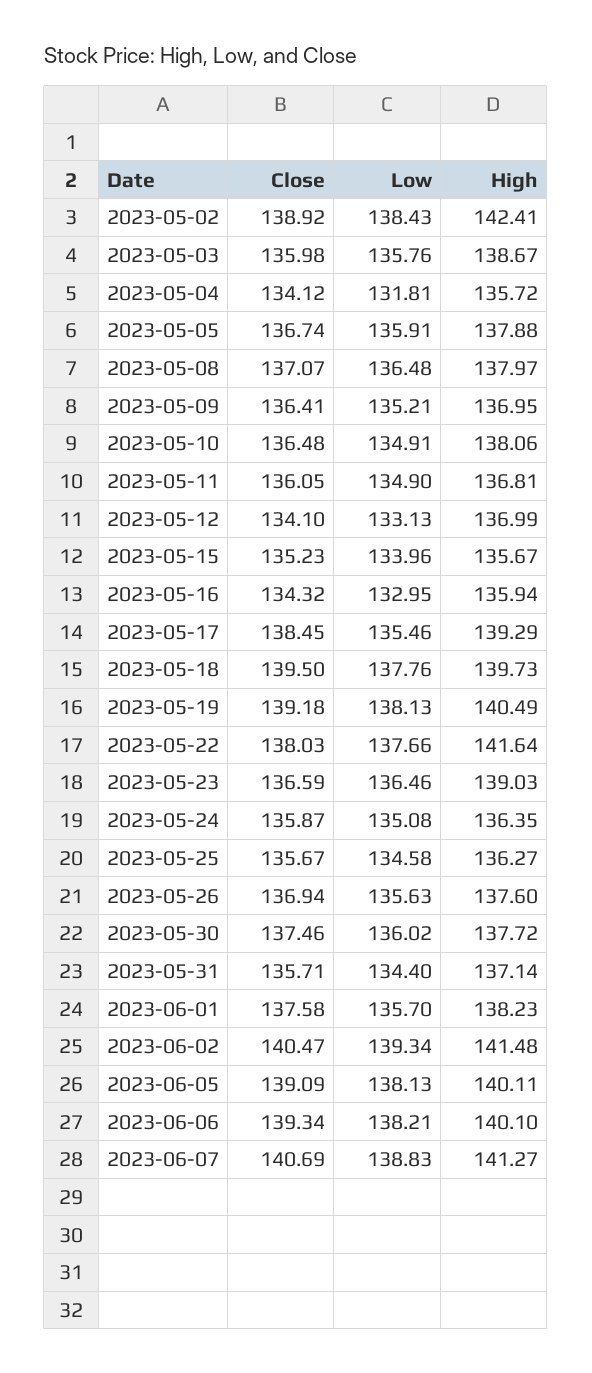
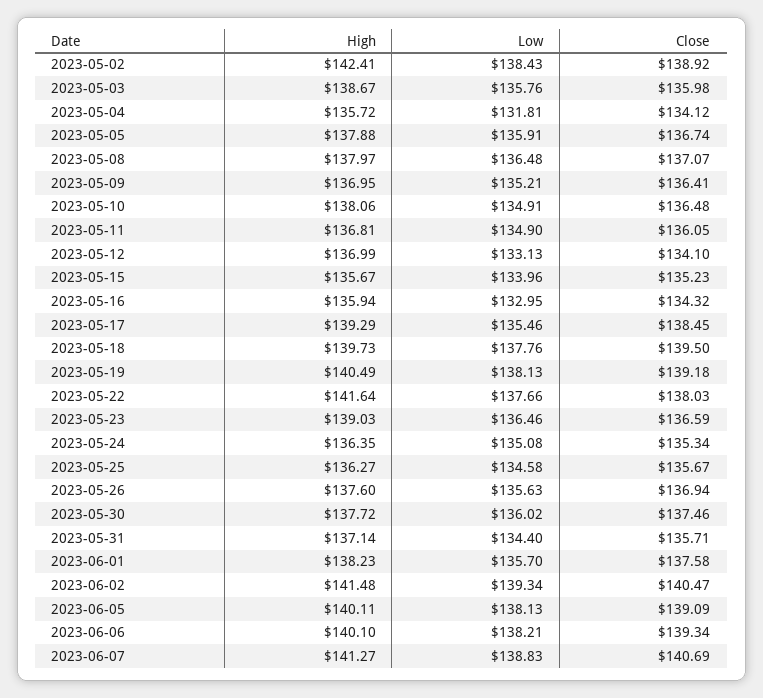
  {
    "Close": {
      "2023-05-02": 138.92,
      "2023-05-03": 135.98,
      "2023-05-04": 134.12,
      "2023-05-05": 136.74,
      "2023-05-08": 137.07,
      "2023-05-09": 136.41,
      "2023-05-10": 136.48,
      "2023-05-11": 136.05,
      "2023-05-12": 134.1,
      "2023-05-15": 135.23,
      "2023-05-16": 134.32,
      "2023-05-17": 138.45,
      "2023-05-18": 139.5,
      "2023-05-19": 139.18,
      "2023-05-22": 138.03,
      "2023-05-23": 136.59,
-     "2023-05-24": 135.87,
+     "2023-05-24": 135.34,
      "2023-05-25": 135.67,
      "2023-05-26": 136.94,
      "2023-05-30": 137.46,
      "2023-05-31": 135.71,
      "2023-06-01": 137.58,
      "2023-06-02": 140.47,
      "2023-06-05": 139.09,
      "2023-06-06": 139.34,
      "2023-06-07": 140.69
    },
    "Low": {
      "2023-05-02": 138.43,
      "2023-05-03": 135.76,
      "2023-05-04": 131.81,
      "2023-05-05": 135.91,
      "2023-05-08": 136.48,
      "2023-05-09": 135.21,
      "2023-05-10": 134.91,
      "2023-05-11": 134.9,
      "2023-05-12": 133.13,
      "2023-05-15": 133.96,
      "2023-05-16": 132.95,
      "2023-05-17": 135.46,
      "2023-05-18": 137.76,
      "2023-05-19": 138.13,
      "2023-05-22": 137.66,
      "2023-05-23": 136.46,
      "2023-05-24": 135.08,
      "2023-05-25": 134.58,
      "2023-05-26": 135.63,
      "2023-05-30": 136.02,
      "2023-05-31": 134.4,
      "2023-06-01": 135.7,
      "2023-06-02": 139.34,
      "2023-06-05": 138.13,
      "2023-06-06": 138.21,
      "2023-06-07": 138.83
    },
    "High": {
      "2023-05-02": 142.41,
      "2023-05-03": 138.67,
      "2023-05-04": 135.72,
      "2023-05-05": 137.88,
      "2023-05-08": 137.97,
      "2023-05-09": 136.95,
      "2023-05-10": 138.06,
      "2023-05-11": 136.81,
      "2023-05-12": 136.99,
      "2023-05-15": 135.67,
      "2023-05-16": 135.94,
      "2023-05-17": 139.29,
      "2023-05-18": 139.73,
      "2023-05-19": 140.49,
      "2023-05-22": 141.64,
      "2023-05-23": 139.03,
      "2023-05-24": 136.35,
      "2023-05-25": 136.27,
      "2023-05-26": 137.6,
      "2023-05-30": 137.72,
      "2023-05-31": 137.14,
      "2023-06-01": 138.23,
      "2023-06-02": 141.48,
      "2023-06-05": 140.11,
      "2023-06-06": 140.1,
      "2023-06-07": 141.27
    }
  }

